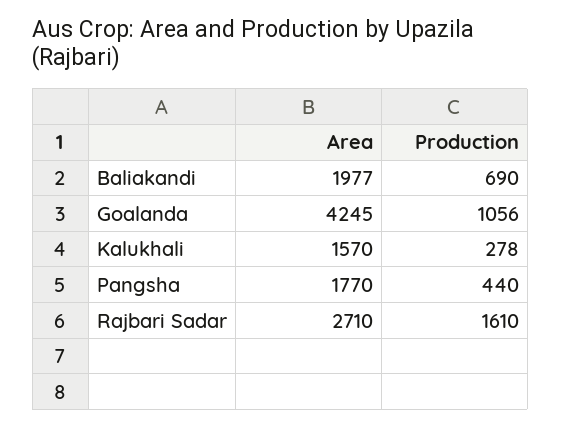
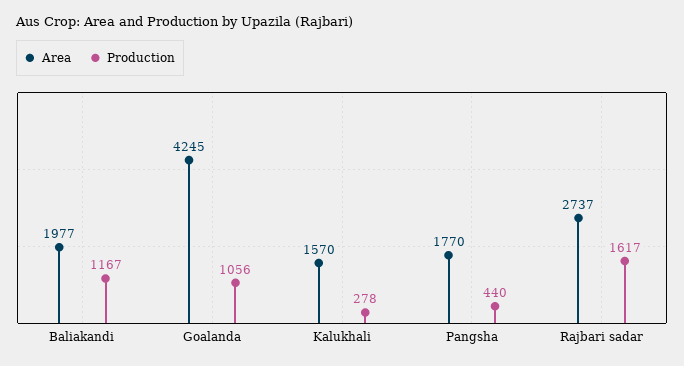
  {
    "Area": {
      "Baliakandi": 1977,
      "Goalanda": 4245,
      "Kalukhali": 1570,
      "Pangsha": 1770,
-     "Rajbari Sadar": 2710
+     "Rajbari Sadar": 2737
    },
    "Production": {
-     "Baliakandi": 690,
+     "Baliakandi": 1167,
      "Goalanda": 1056,
      "Kalukhali": 278,
      "Pangsha": 440,
-     "Rajbari Sadar": 1610
+     "Rajbari Sadar": 1617
    }
  }

